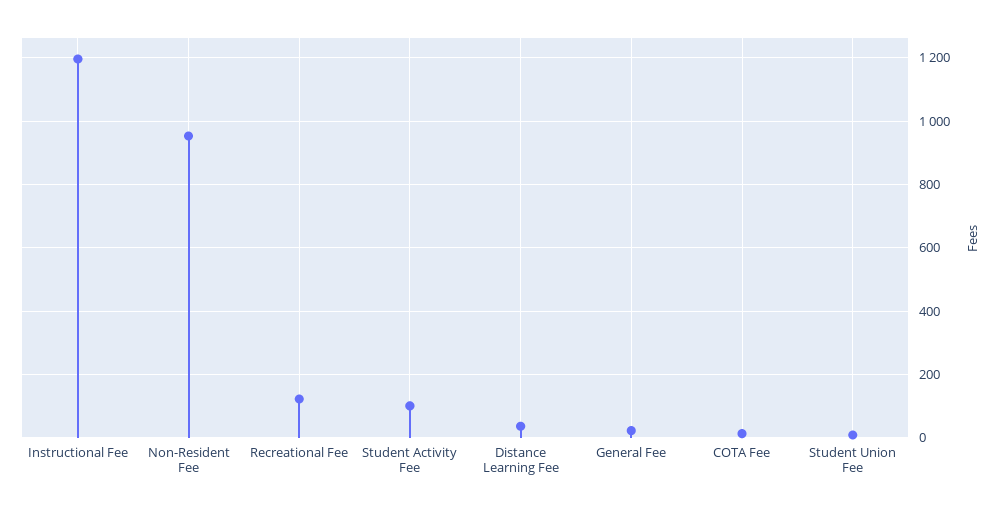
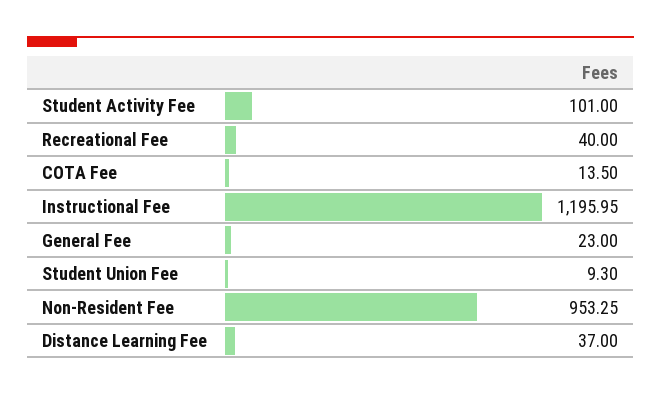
  {
    "Instructional Fee": 1195.95,
    "Non-Resident Fee": 953.25,
-   "Recreational Fee": 120,
+   "Recreational Fee": 40,
    "Student Activity Fee": 101,
    "Distance Learning Fee": 37,
    "General Fee": 23,
    "COTA Fee": 13.5,
    "Student Union Fee": 9.3
  }

